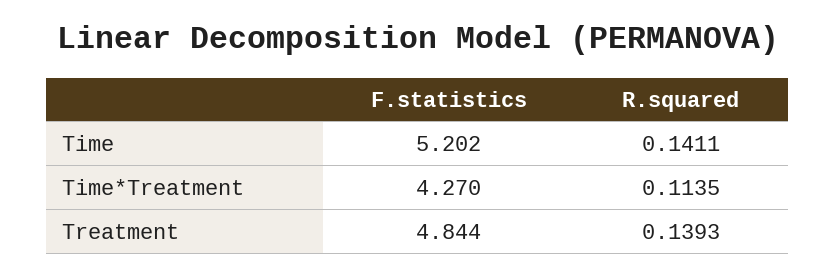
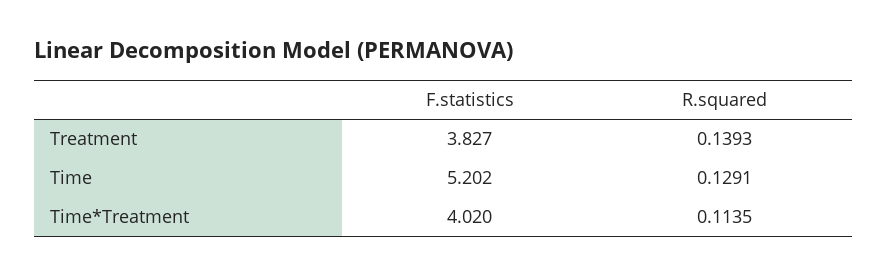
  {
    "F.statistics": {
      "Time": 5.202,
-     "Time*Treatment": 4.27,
+     "Time*Treatment": 4.02,
-     "Treatment": 4.844
+     "Treatment": 3.827
    },
    "R.squared": {
-     "Time": 0.1411,
+     "Time": 0.1291,
      "Time*Treatment": 0.1135,
      "Treatment": 0.1393
    }
  }

